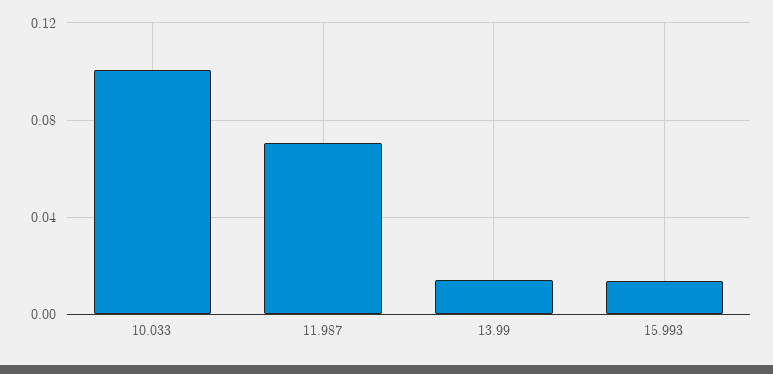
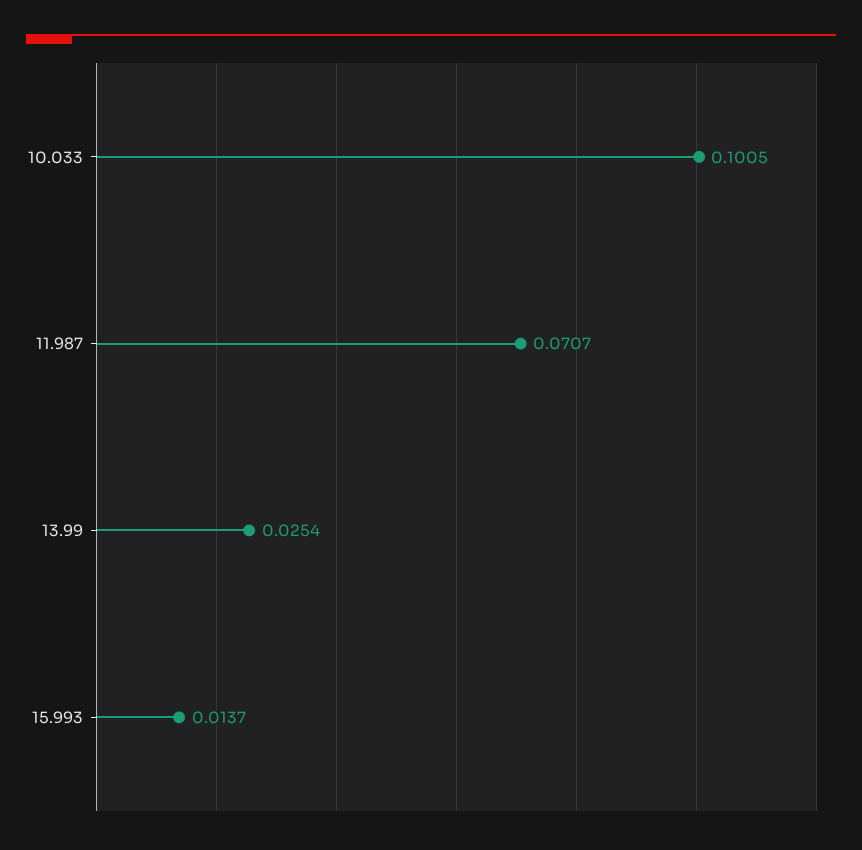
  {
    "10.033": 0.1005,
    "11.987": 0.0707,
-   "13.99": 0.015,
+   "13.99": 0.0254,
    "15.993": 0.0137
  }

